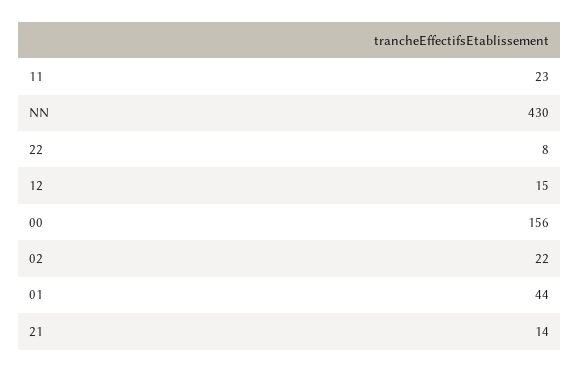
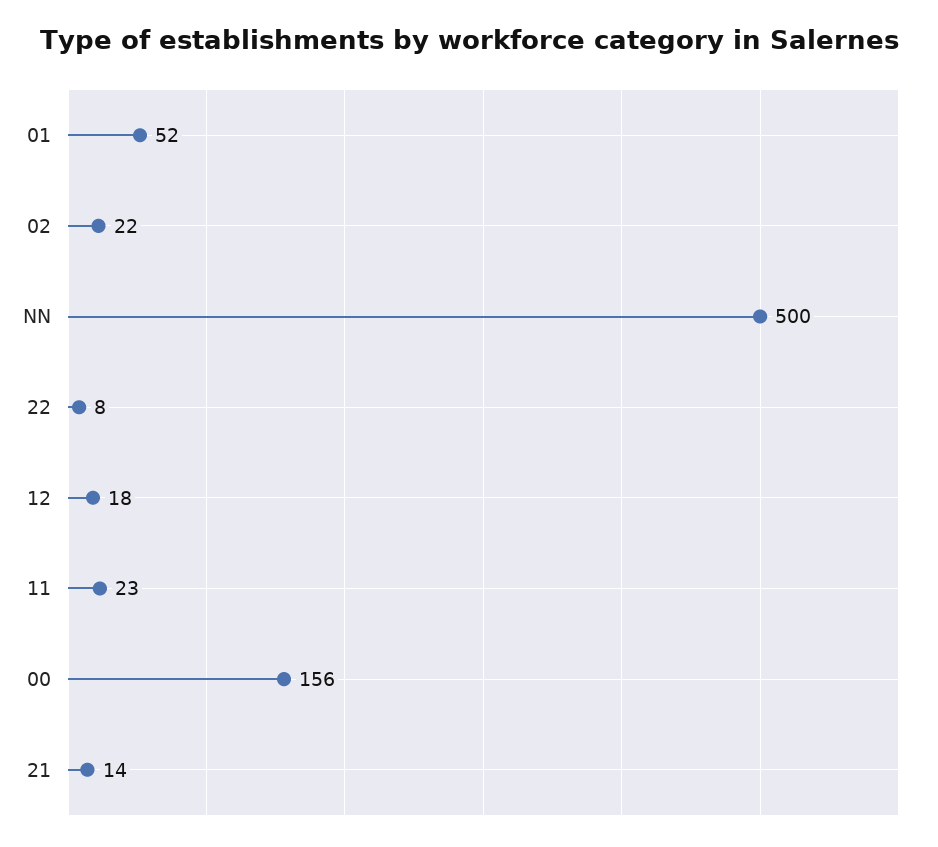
  {
    "11": 23,
-   "NN": 430,
+   "NN": 500,
    "22": 8,
-   "12": 15,
+   "12": 18,
    "00": 156,
    "02": 22,
-   "01": 44,
+   "01": 52,
    "21": 14
  }

